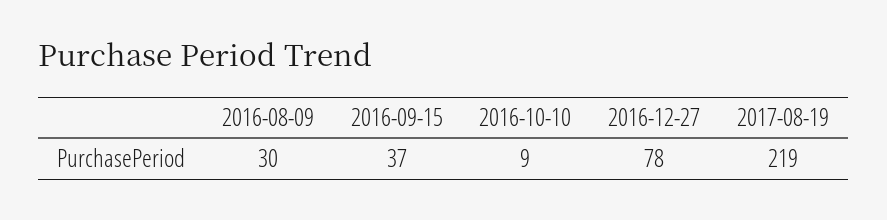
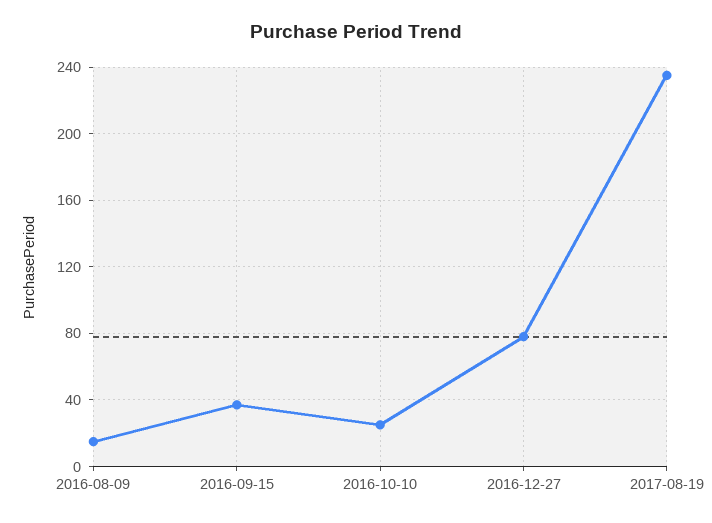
  {
-   "2016-08-09": 30,
+   "2016-08-09": 15,
    "2016-09-15": 37,
-   "2016-10-10": 9,
+   "2016-10-10": 25,
    "2016-12-27": 78,
-   "2017-08-19": 219
+   "2017-08-19": 235
  }

